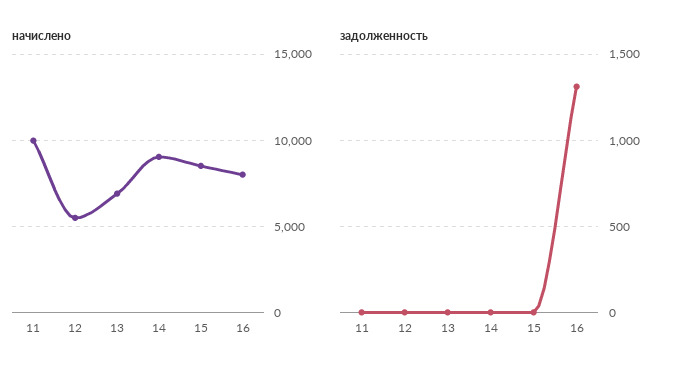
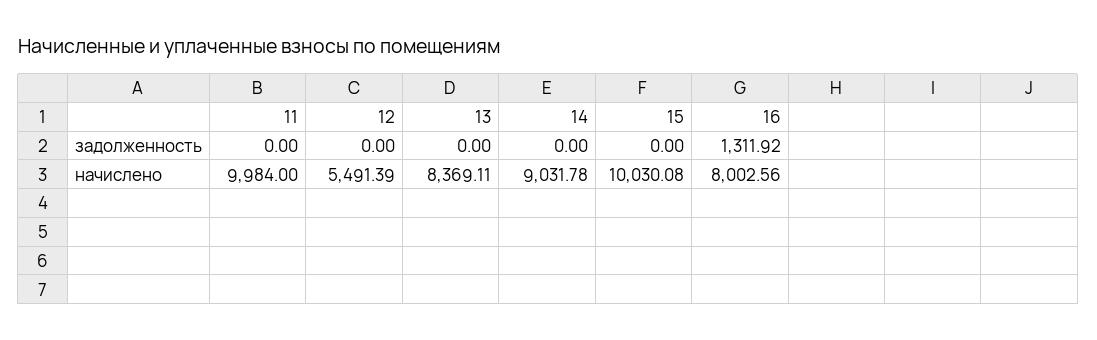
  {
    "начислено": {
      "11": 9984,
      "12": 5491.39,
-     "13": 7000,
+     "13": 8369.11,
      "14": 9031.78,
-     "15": 8500,
+     "15": 10030.08,
      "16": 8002.56
    },
    "задолженность": {
      "11": 0,
      "12": 0,
      "13": 0,
      "14": 0,
      "15": 0,
      "16": 1311.92
    }
  }

